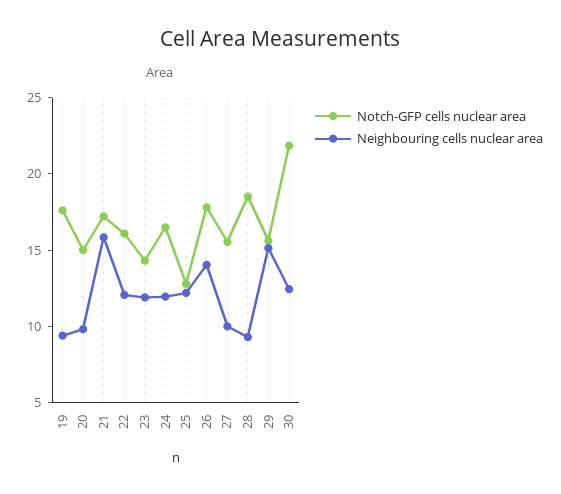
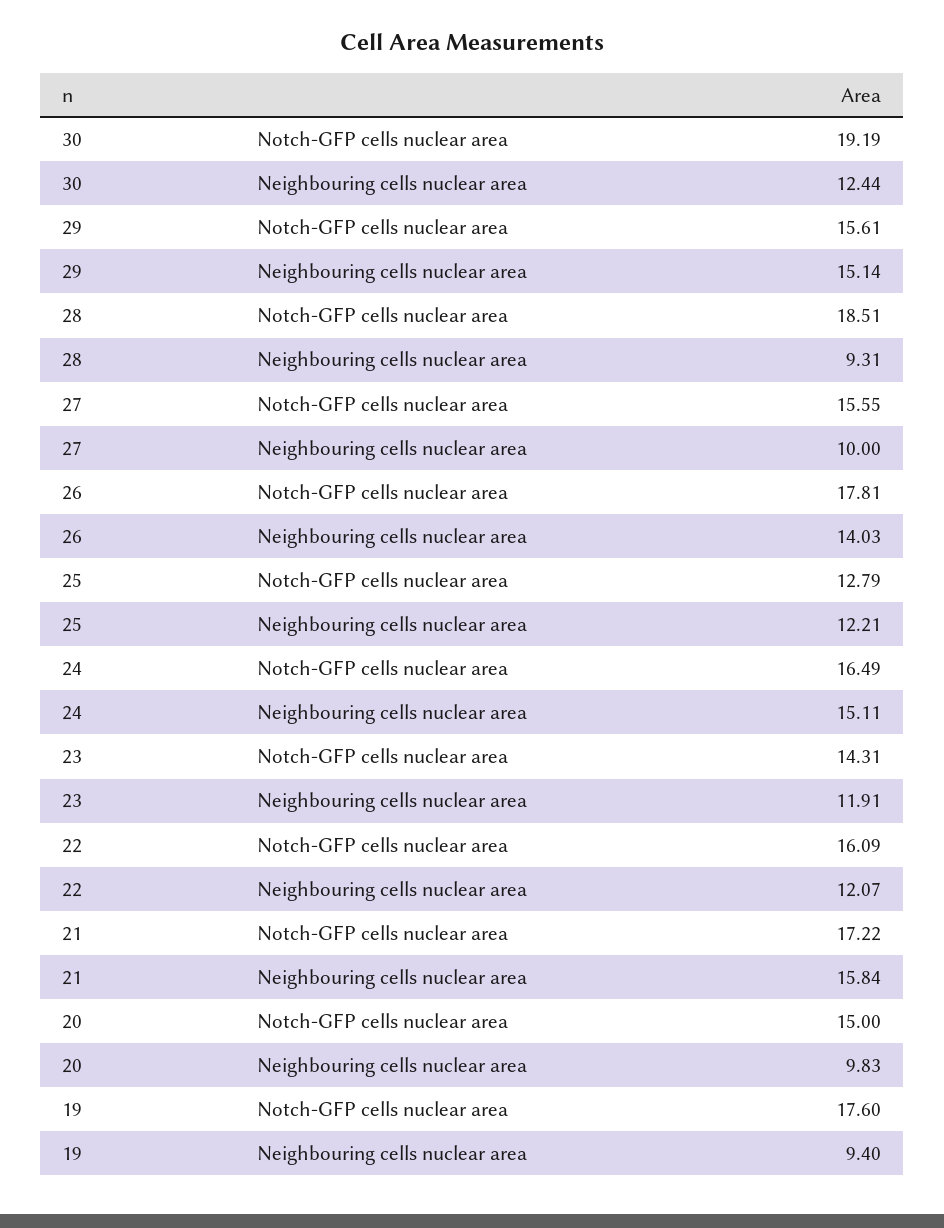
  {
    "Notch-GFP cells nuclear area": {
      "19": 17.6,
      "20": 15,
      "21": 17.22,
      "22": 16.09,
      "23": 14.31,
      "24": 16.49,
      "25": 12.79,
      "26": 17.81,
      "27": 15.55,
      "28": 18.51,
      "29": 15.61,
-     "30": 22
+     "30": 19.19
    },
    "Neighbouring cells nuclear area": {
      "19": 9.4,
      "20": 9.83,
      "21": 15.84,
      "22": 12.07,
      "23": 11.91,
-     "24": 12,
+     "24": 15.11,
      "25": 12.21,
      "26": 14.03,
      "27": 10,
      "28": 9.31,
      "29": 15.14,
      "30": 12.44
    }
  }

